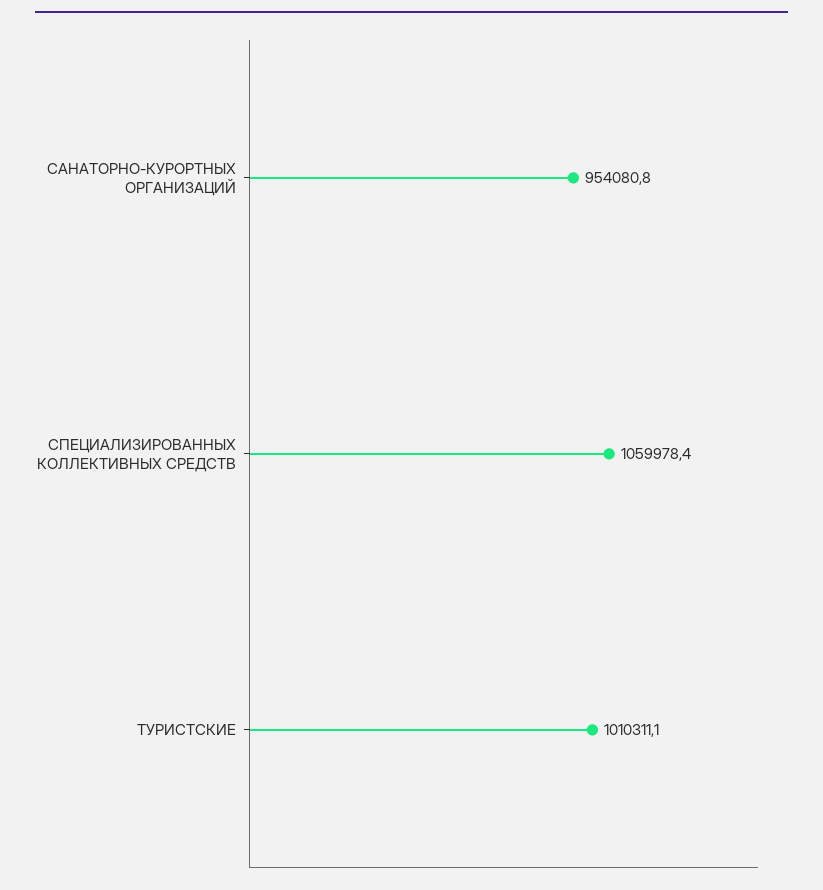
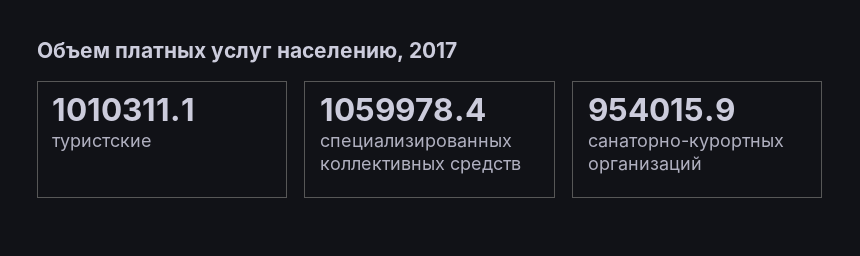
  {
-   "САНАТОРНО-КУРОРТНЫХ ОРГАНИЗАЦИЙ": 954080.8,
+   "САНАТОРНО-КУРОРТНЫХ ОРГАНИЗАЦИЙ": 954015.9,
    "СПЕЦИАЛИЗИРОВАННЫХ КОЛЛЕКТИВНЫХ СРЕДСТВ": 1059978.4,
    "ТУРИСТСКИЕ": 1010311.1
  }

